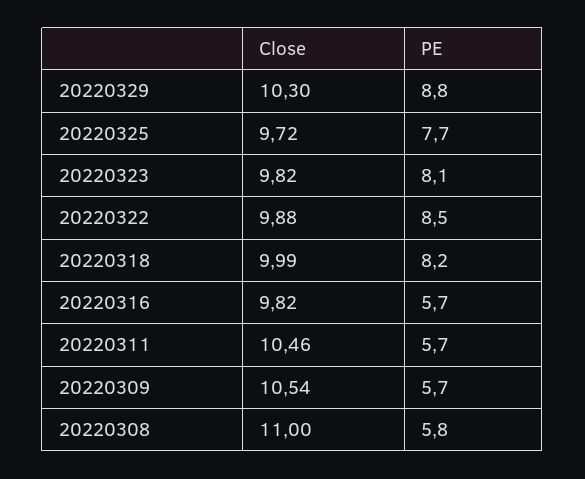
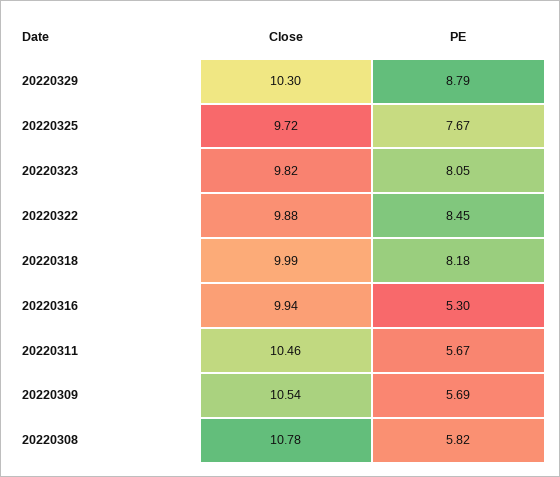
  {
    "Close": {
      "20220329": 10.3,
      "20220325": 9.72,
      "20220323": 9.82,
      "20220322": 9.88,
      "20220318": 9.99,
-     "20220316": 9.82,
+     "20220316": 9.94,
      "20220311": 10.46,
      "20220309": 10.54,
-     "20220308": 11
+     "20220308": 10.78
    },
    "PE": {
      "20220329": 8.79,
      "20220325": 7.67,
      "20220323": 8.05,
      "20220322": 8.45,
      "20220318": 8.18,
-     "20220316": 5.7,
+     "20220316": 5.3,
      "20220311": 5.67,
      "20220309": 5.69,
      "20220308": 5.82
    }
  }

